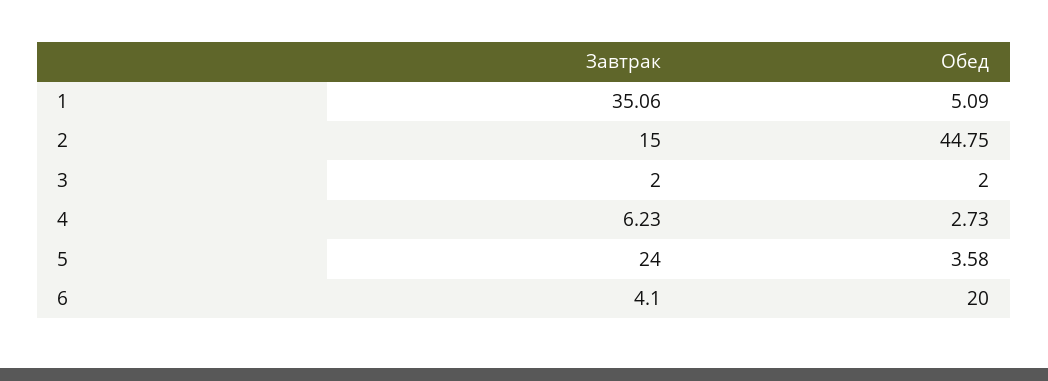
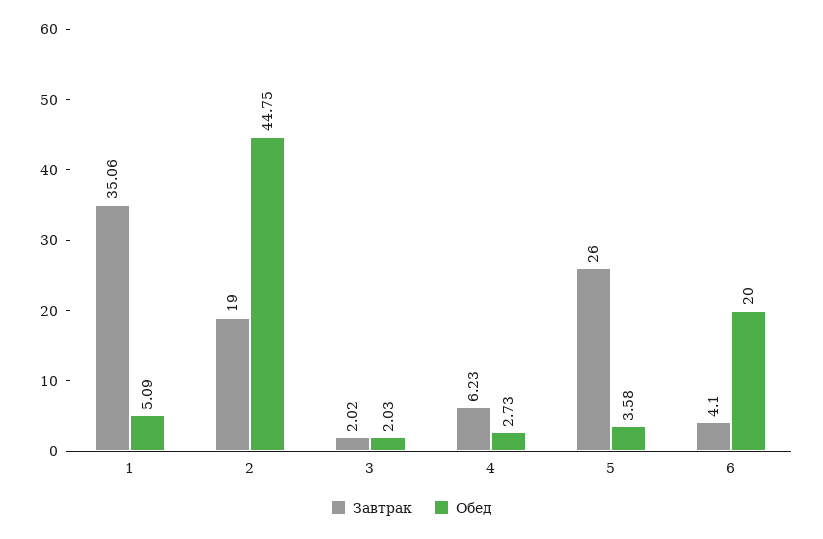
  {
    "Завтрак": {
      "1": 35.06,
-     "2": 15,
+     "2": 19,
-     "3": 2,
+     "3": 2.02,
      "4": 6.23,
-     "5": 24,
+     "5": 26,
      "6": 4.1
    },
    "Обед": {
      "1": 5.09,
      "2": 44.75,
-     "3": 2,
+     "3": 2.03,
      "4": 2.73,
      "5": 3.58,
      "6": 20
    }
  }

